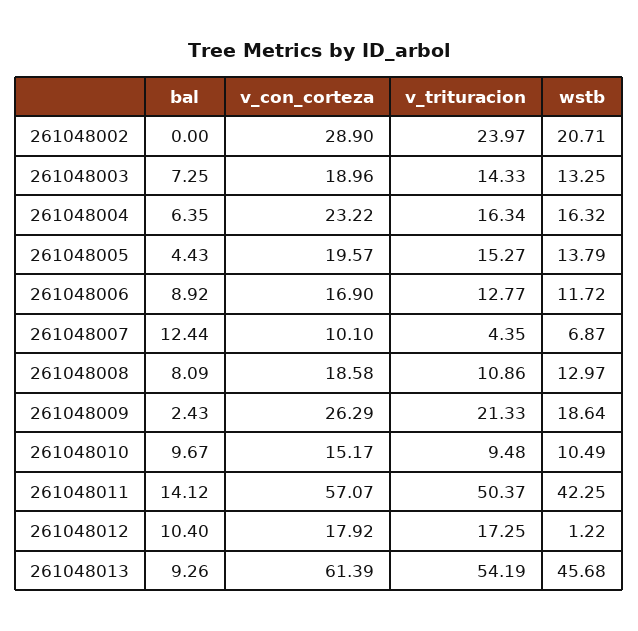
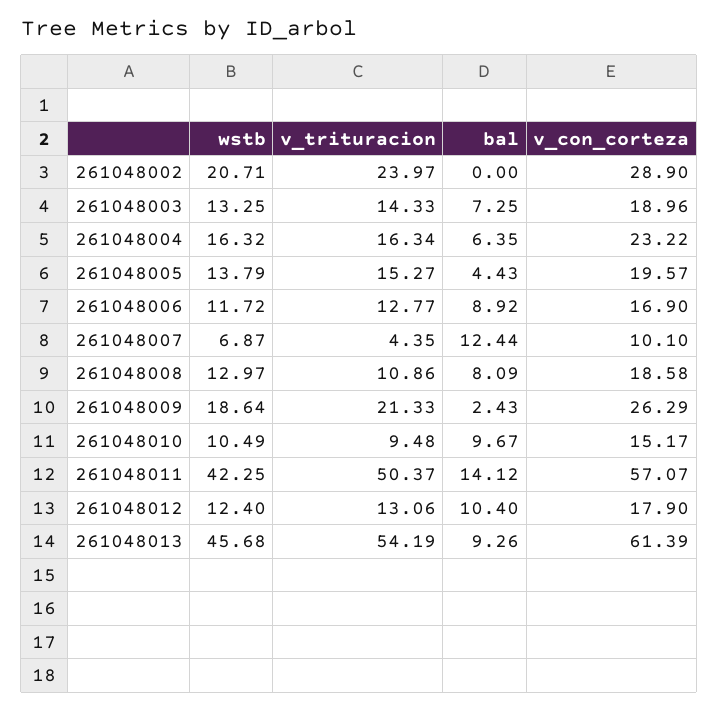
  {
    "bal": {
      "261048002": 0,
      "261048003": 7.25,
      "261048004": 6.35,
      "261048005": 4.43,
      "261048006": 8.92,
      "261048007": 12.44,
      "261048008": 8.09,
      "261048009": 2.43,
      "261048010": 9.67,
      "261048011": 14.12,
      "261048012": 10.4,
      "261048013": 9.26
    },
    "v_con_corteza": {
      "261048002": 28.9,
      "261048003": 18.96,
      "261048004": 23.22,
      "261048005": 19.57,
      "261048006": 16.9,
      "261048007": 10.1,
      "261048008": 18.58,
      "261048009": 26.29,
      "261048010": 15.17,
      "261048011": 57.07,
-     "261048012": 17.92,
+     "261048012": 17.9,
      "261048013": 61.39
    },
    "v_trituracion": {
      "261048002": 23.97,
      "261048003": 14.33,
      "261048004": 16.34,
      "261048005": 15.27,
      "261048006": 12.77,
      "261048007": 4.35,
      "261048008": 10.86,
      "261048009": 21.33,
      "261048010": 9.48,
      "261048011": 50.37,
-     "261048012": 17.25,
+     "261048012": 13.06,
      "261048013": 54.19
    },
    "wstb": {
      "261048002": 20.71,
      "261048003": 13.25,
      "261048004": 16.32,
      "261048005": 13.79,
      "261048006": 11.72,
      "261048007": 6.87,
      "261048008": 12.97,
      "261048009": 18.64,
      "261048010": 10.49,
      "261048011": 42.25,
-     "261048012": 1.22,
+     "261048012": 12.4,
      "261048013": 45.68
    }
  }

